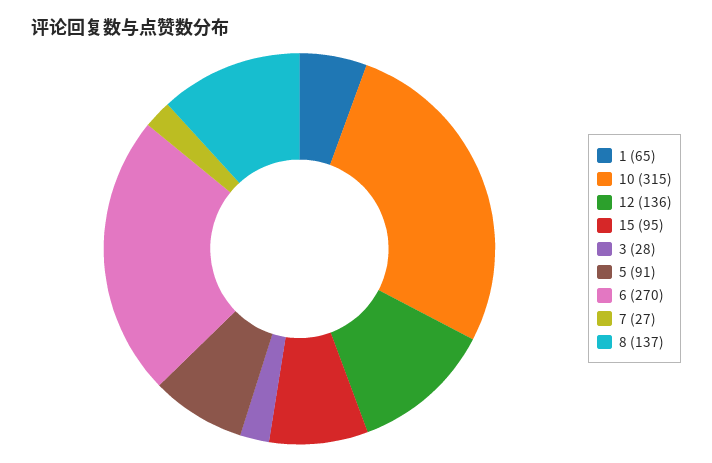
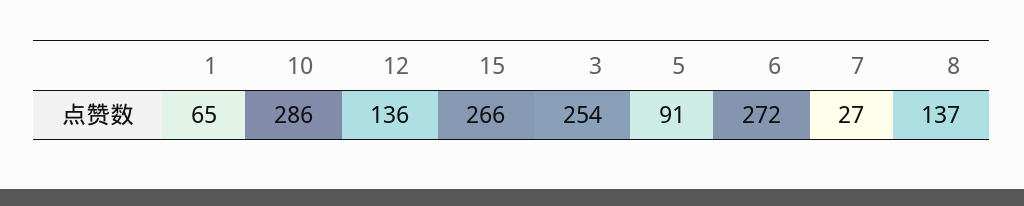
  {
    "1": 65,
-   "10": 315,
+   "10": 286,
    "12": 136,
-   "15": 95,
+   "15": 266,
-   "3": 28,
+   "3": 254,
    "5": 91,
-   "6": 270,
+   "6": 272,
    "7": 27,
    "8": 137
  }

